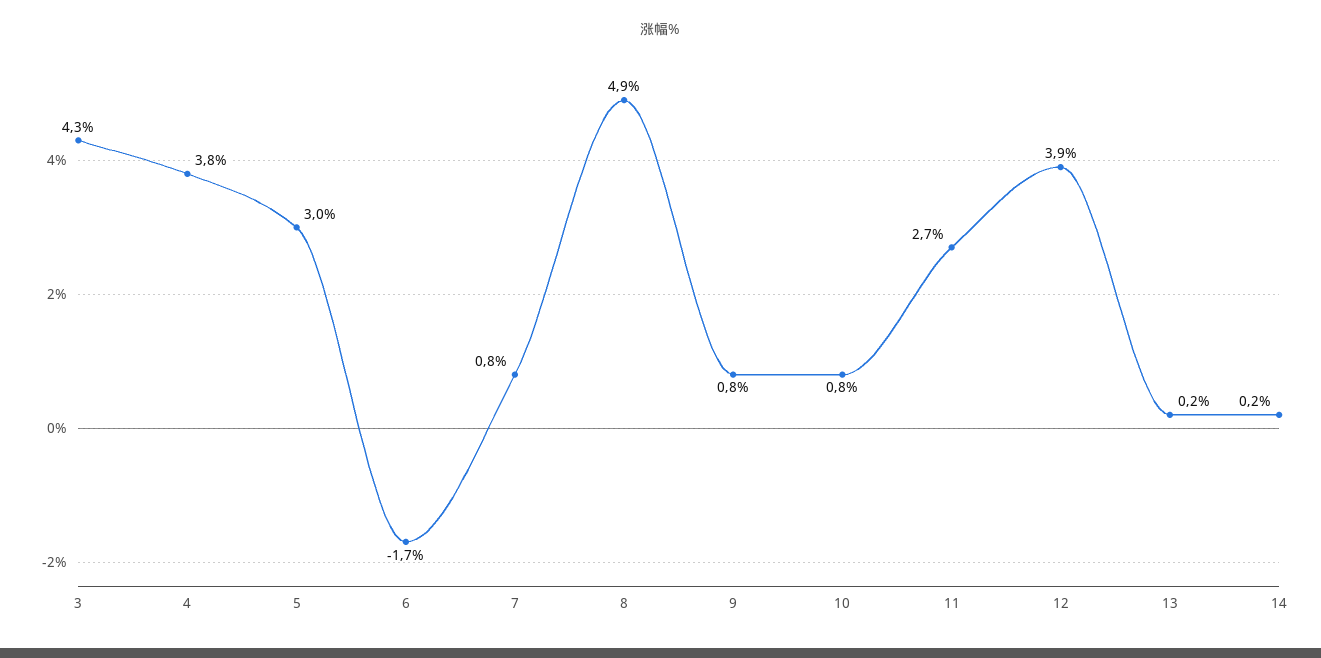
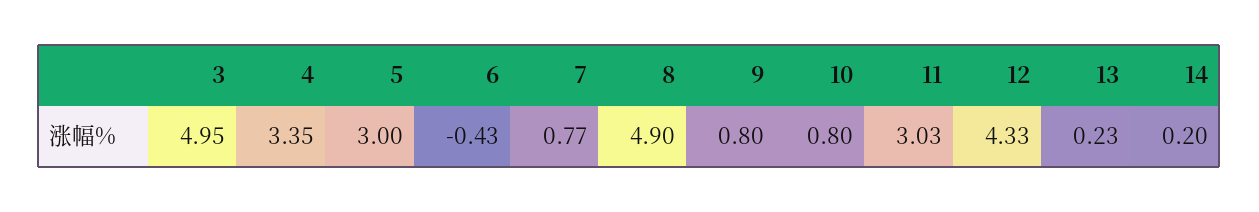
  {
-   "3": 4.3,
+   "3": 4.95,
-   "4": 3.8,
+   "4": 3.35,
    "5": 3,
-   "6": -1.7,
+   "6": -0.43,
    "7": 0.77,
    "8": 4.9,
    "9": 0.8,
    "10": 0.8,
-   "11": 2.7,
+   "11": 3.03,
-   "12": 3.9,
+   "12": 4.33,
    "13": 0.23,
    "14": 0.2
  }

